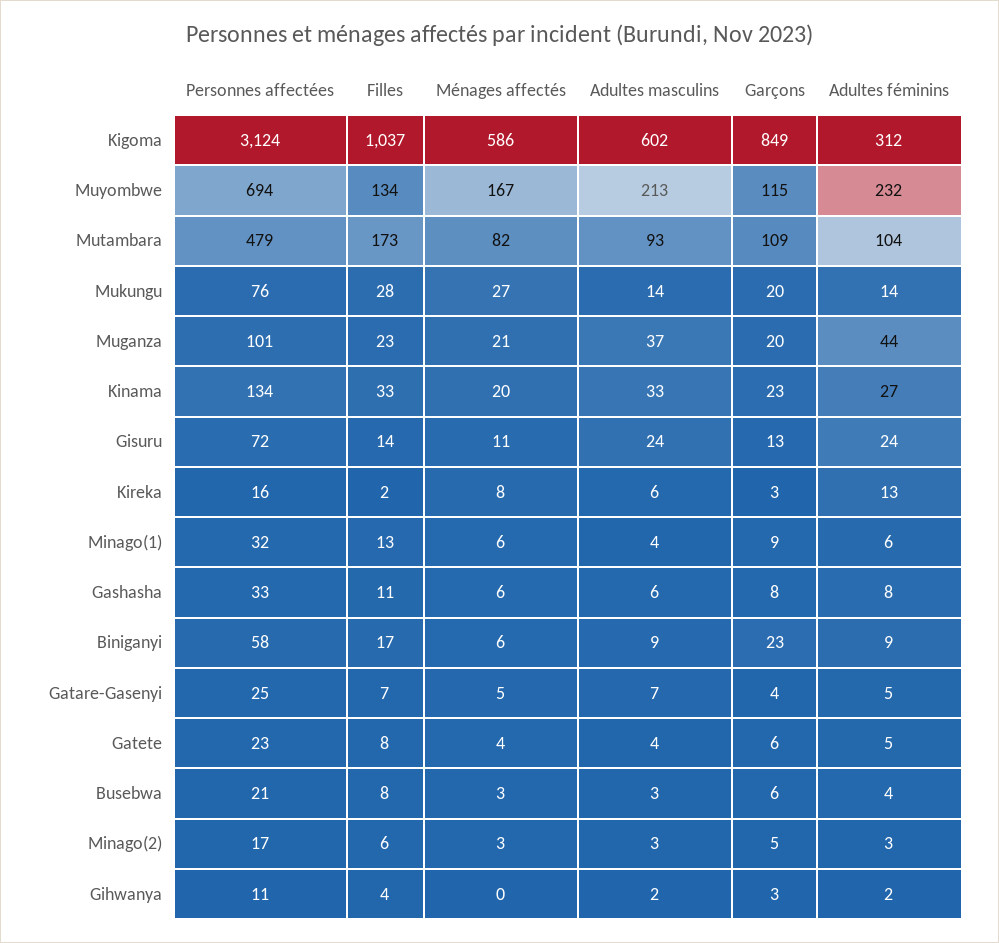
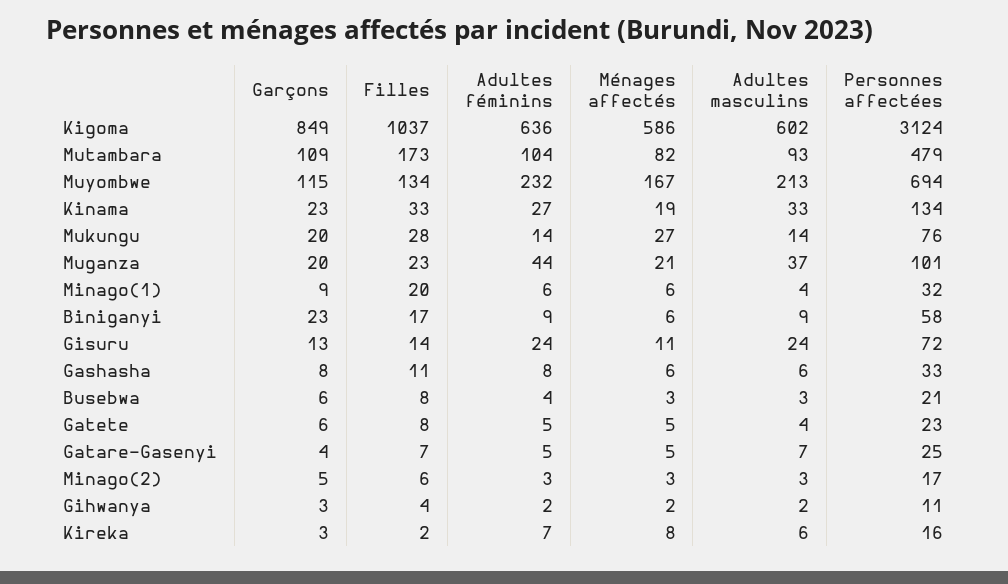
  {
    "Personnes affectées": {
      "Kigoma": 3124,
      "Muyombwe": 694,
      "Mutambara": 479,
      "Mukungu": 76,
      "Muganza": 101,
      "Kinama": 134,
      "Gisuru": 72,
      "Kireka": 16,
      "Minago(1)": 32,
      "Gashasha": 33,
      "Biniganyi": 58,
      "Gatare-Gasenyi": 25,
      "Gatete": 23,
      "Busebwa": 21,
      "Minago(2)": 17,
      "Gihwanya": 11
    },
    "Filles": {
      "Kigoma": 1037,
      "Muyombwe": 134,
      "Mutambara": 173,
      "Mukungu": 28,
      "Muganza": 23,
      "Kinama": 33,
      "Gisuru": 14,
      "Kireka": 2,
-     "Minago(1)": 13,
+     "Minago(1)": 20,
      "Gashasha": 11,
      "Biniganyi": 17,
      "Gatare-Gasenyi": 7,
      "Gatete": 8,
      "Busebwa": 8,
      "Minago(2)": 6,
      "Gihwanya": 4
    },
    "Ménages affectés": {
      "Kigoma": 586,
      "Muyombwe": 167,
      "Mutambara": 82,
      "Mukungu": 27,
      "Muganza": 21,
-     "Kinama": 20,
+     "Kinama": 19,
      "Gisuru": 11,
      "Kireka": 8,
      "Minago(1)": 6,
      "Gashasha": 6,
      "Biniganyi": 6,
      "Gatare-Gasenyi": 5,
-     "Gatete": 4,
+     "Gatete": 5,
      "Busebwa": 3,
      "Minago(2)": 3,
-     "Gihwanya": 0
+     "Gihwanya": 2
    },
    "Adultes masculins": {
      "Kigoma": 602,
      "Muyombwe": 213,
      "Mutambara": 93,
      "Mukungu": 14,
      "Muganza": 37,
      "Kinama": 33,
      "Gisuru": 24,
      "Kireka": 6,
      "Minago(1)": 4,
      "Gashasha": 6,
      "Biniganyi": 9,
      "Gatare-Gasenyi": 7,
      "Gatete": 4,
      "Busebwa": 3,
      "Minago(2)": 3,
      "Gihwanya": 2
    },
    "Garçons": {
      "Kigoma": 849,
      "Muyombwe": 115,
      "Mutambara": 109,
      "Mukungu": 20,
      "Muganza": 20,
      "Kinama": 23,
      "Gisuru": 13,
      "Kireka": 3,
      "Minago(1)": 9,
      "Gashasha": 8,
      "Biniganyi": 23,
      "Gatare-Gasenyi": 4,
      "Gatete": 6,
      "Busebwa": 6,
      "Minago(2)": 5,
      "Gihwanya": 3
    },
    "Adultes féminins": {
-     "Kigoma": 312,
+     "Kigoma": 636,
      "Muyombwe": 232,
      "Mutambara": 104,
      "Mukungu": 14,
      "Muganza": 44,
      "Kinama": 27,
      "Gisuru": 24,
-     "Kireka": 13,
+     "Kireka": 7,
      "Minago(1)": 6,
      "Gashasha": 8,
      "Biniganyi": 9,
      "Gatare-Gasenyi": 5,
      "Gatete": 5,
      "Busebwa": 4,
      "Minago(2)": 3,
      "Gihwanya": 2
    }
  }

